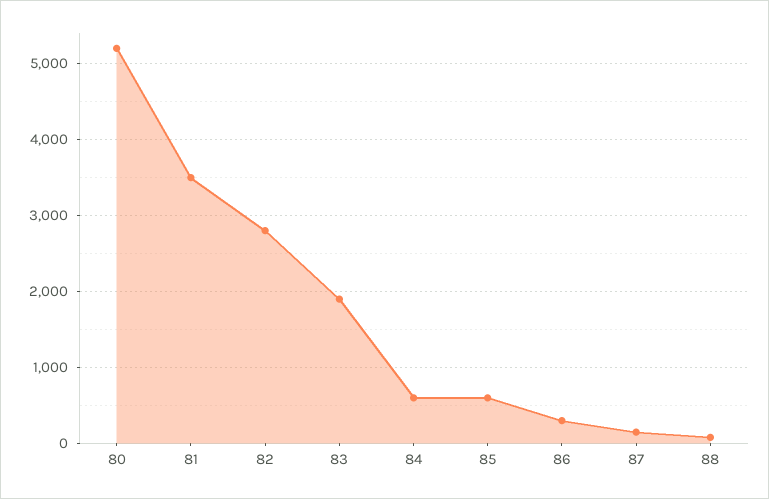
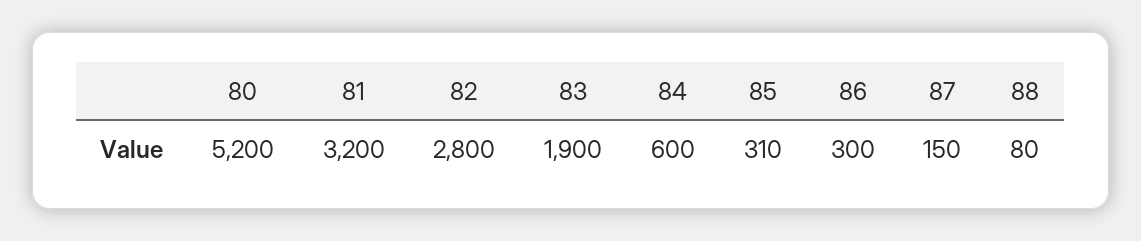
  {
    "80": 5200,
-   "81": 3500,
+   "81": 3200,
    "82": 2800,
    "83": 1900,
    "84": 600,
-   "85": 600,
+   "85": 310,
    "86": 300,
    "87": 150,
    "88": 80
  }

